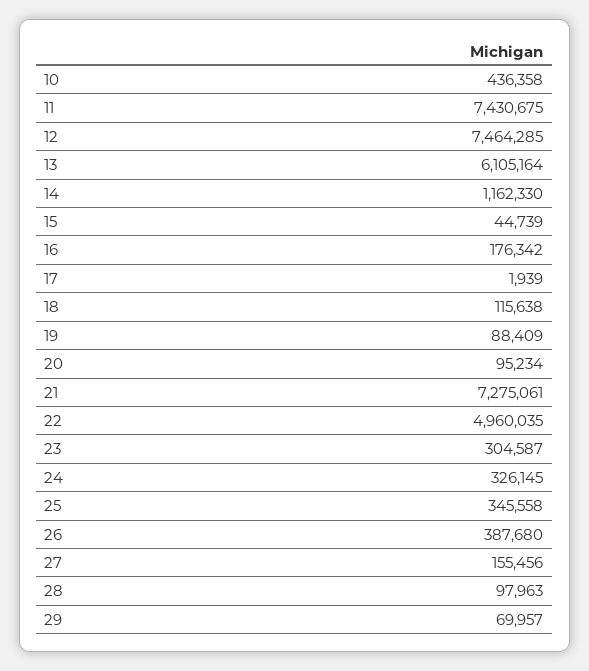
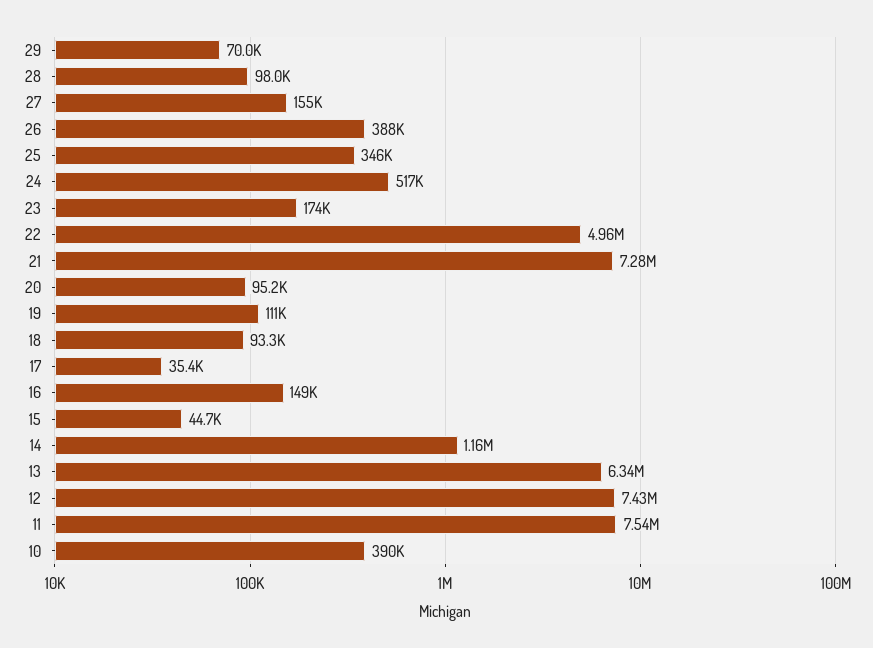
  {
-   "10": 436358,
+   "10": 390000,
-   "11": 7430675,
+   "11": 7540000,
-   "12": 7464285,
+   "12": 7430000,
-   "13": 6105164,
+   "13": 6340000,
    "14": 1162330,
    "15": 44739,
-   "16": 176342,
+   "16": 149000,
-   "17": 1939,
+   "17": 35400,
-   "18": 115638,
+   "18": 93300,
-   "19": 88409,
+   "19": 111000,
    "20": 95234,
    "21": 7275061,
    "22": 4960035,
-   "23": 304587,
+   "23": 174000,
-   "24": 326145,
+   "24": 517000,
    "25": 345558,
    "26": 387680,
    "27": 155456,
    "28": 97963,
    "29": 69957
  }

